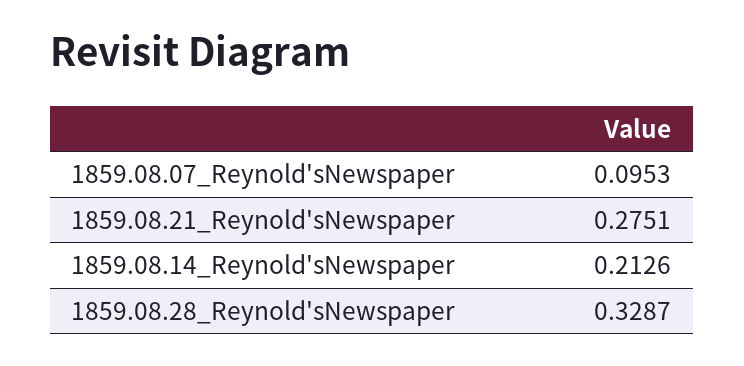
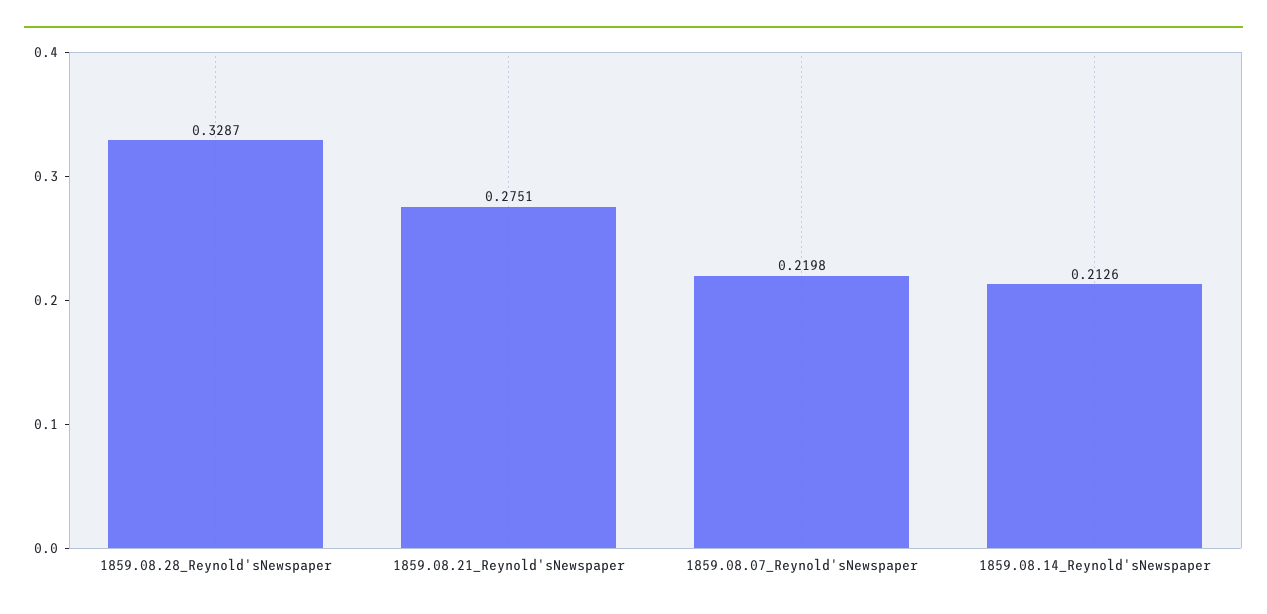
  {
-   "1859.08.07_Reynold'sNewspaper": 0.0953,
+   "1859.08.07_Reynold'sNewspaper": 0.2198,
    "1859.08.21_Reynold'sNewspaper": 0.2751,
    "1859.08.14_Reynold'sNewspaper": 0.2126,
    "1859.08.28_Reynold'sNewspaper": 0.3287
  }

